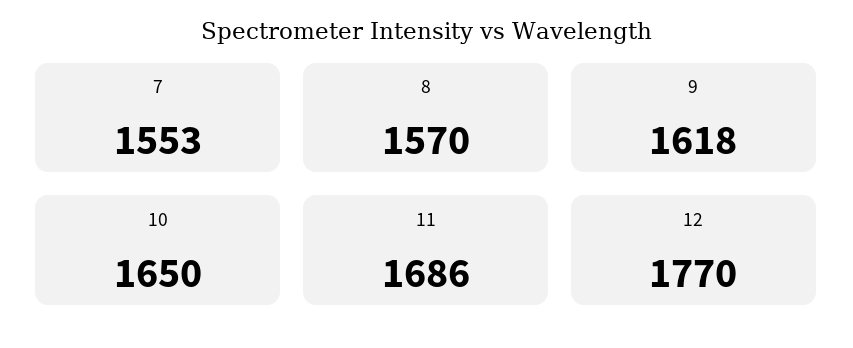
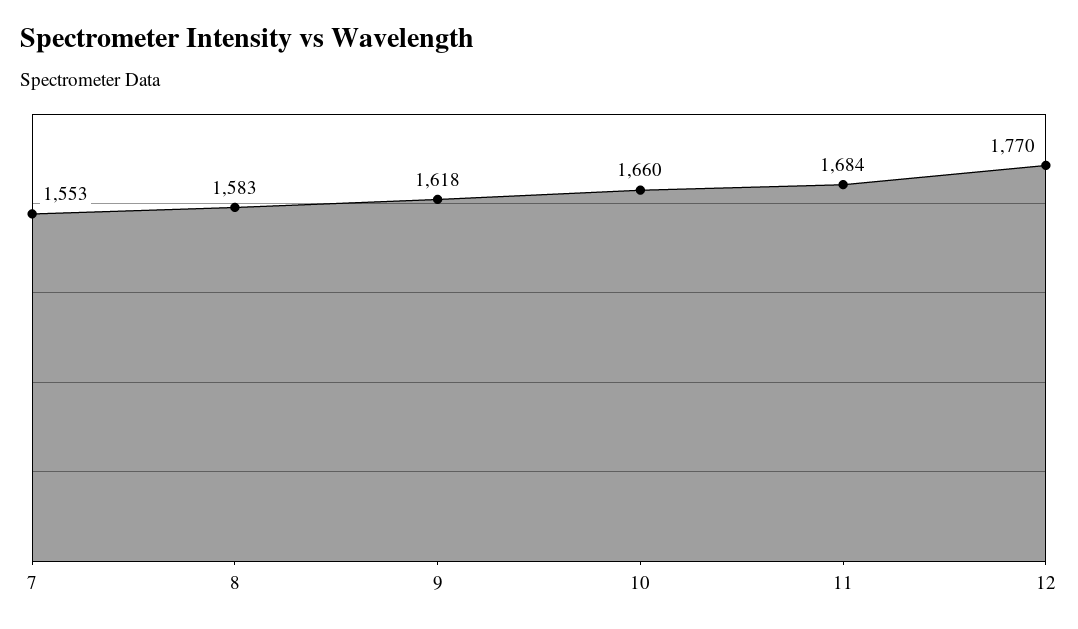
  {
    "7": 1553,
-   "8": 1570,
+   "8": 1583,
    "9": 1618,
-   "10": 1650,
+   "10": 1660,
-   "11": 1686,
+   "11": 1684,
    "12": 1770
  }

